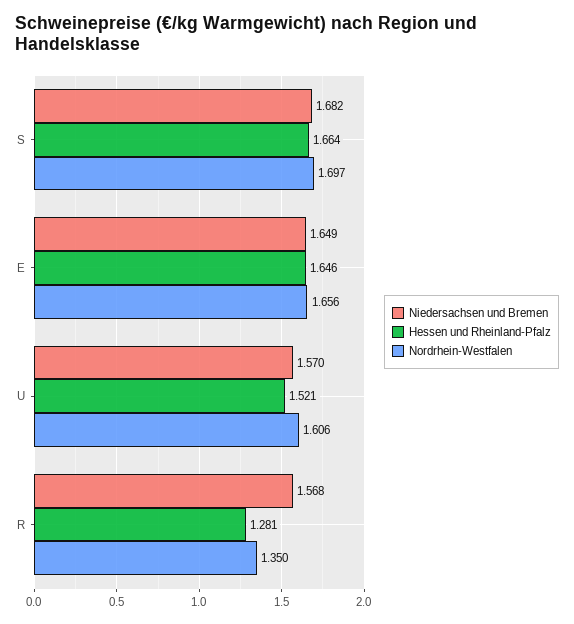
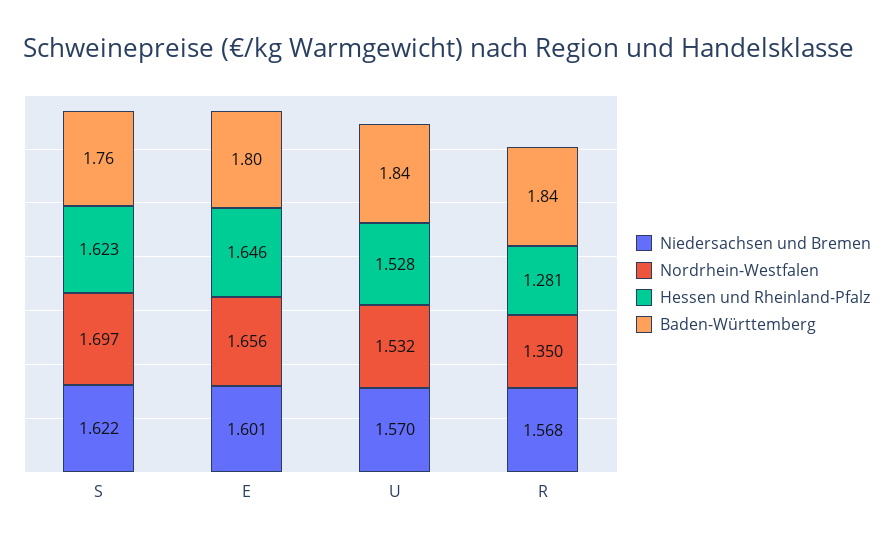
  {
    "Niedersachsen und Bremen": {
-     "S": 1.682,
+     "S": 1.622,
-     "E": 1.649,
+     "E": 1.601,
      "U": 1.57,
      "R": 1.568
    },
    "Hessen und Rheinland-Pfalz": {
-     "S": 1.664,
+     "S": 1.623,
      "E": 1.646,
-     "U": 1.521,
+     "U": 1.528,
      "R": 1.281
    },
    "Nordrhein-Westfalen": {
      "S": 1.697,
      "E": 1.656,
-     "U": 1.606,
+     "U": 1.532,
      "R": 1.35
-   }
+   },
+   "Baden-Württemberg": {
+     "S": 1.76,
+     "E": 1.8,
+     "U": 1.84,
+     "R": 1.84
+   }
  }

